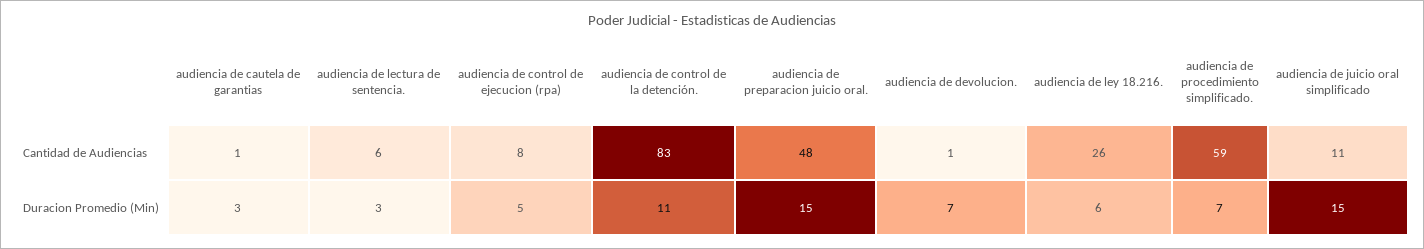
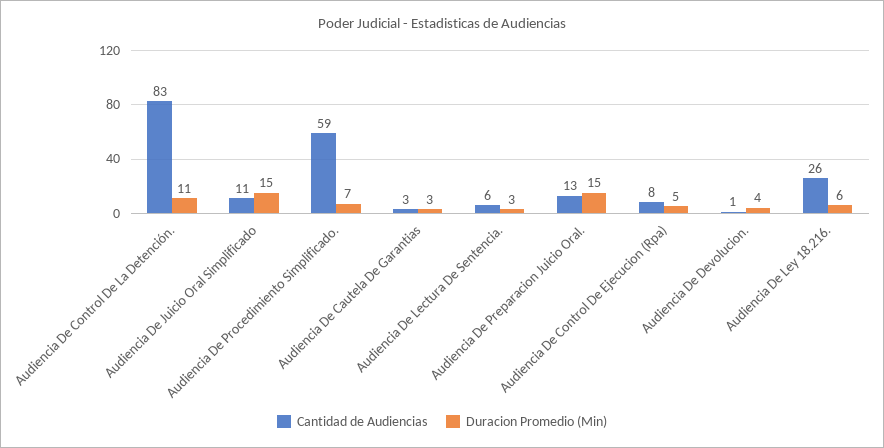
  {
    "Cantidad de Audiencias": {
-     "audiencia de cautela de garantias": 1,
+     "audiencia de cautela de garantias": 3,
      "audiencia de lectura de sentencia.": 6,
      "audiencia de control de ejecucion (rpa)": 8,
      "audiencia de control de la detención.": 83,
-     "audiencia de preparacion juicio oral.": 48,
+     "audiencia de preparacion juicio oral.": 13,
      "audiencia de devolucion.": 1,
      "audiencia de ley 18.216.": 26,
      "audiencia de procedimiento simplificado.": 59,
      "audiencia de juicio oral simplificado": 11
    },
    "Duracion Promedio (Min)": {
      "audiencia de cautela de garantias": 3,
      "audiencia de lectura de sentencia.": 3,
      "audiencia de control de ejecucion (rpa)": 5,
      "audiencia de control de la detención.": 11,
      "audiencia de preparacion juicio oral.": 15,
-     "audiencia de devolucion.": 7,
+     "audiencia de devolucion.": 4,
      "audiencia de ley 18.216.": 6,
      "audiencia de procedimiento simplificado.": 7,
      "audiencia de juicio oral simplificado": 15
    }
  }

